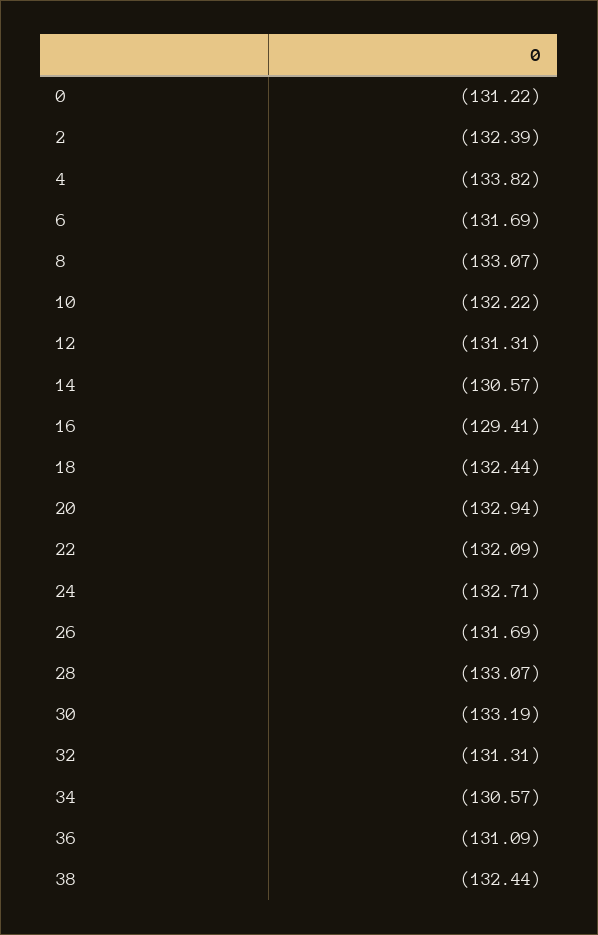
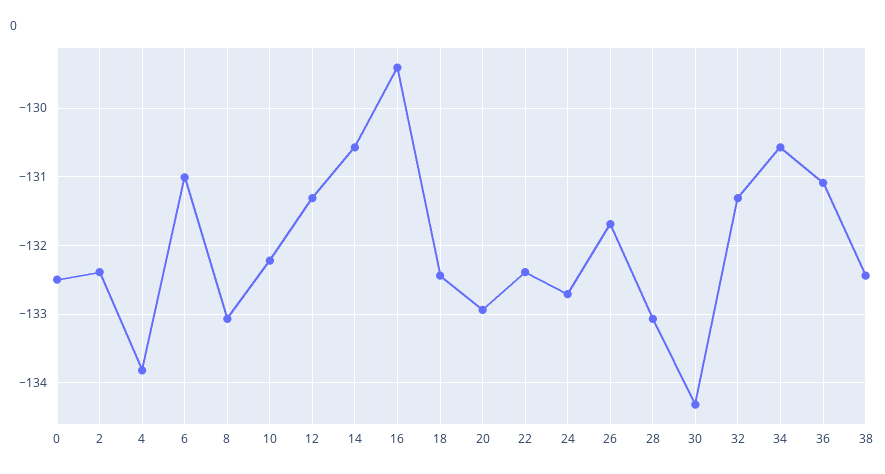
  {
-   "0": -131.22,
+   "0": -132.5,
    "2": -132.39,
    "4": -133.82,
-   "6": -131.69,
+   "6": -131,
    "8": -133.07,
    "10": -132.22,
    "12": -131.31,
    "14": -130.57,
    "16": -129.41,
    "18": -132.44,
    "20": -132.94,
-   "22": -132.09,
+   "22": -132.4,
    "24": -132.71,
    "26": -131.69,
    "28": -133.07,
-   "30": -133.19,
+   "30": -134.3,
    "32": -131.31,
    "34": -130.57,
    "36": -131.09,
    "38": -132.44
  }

